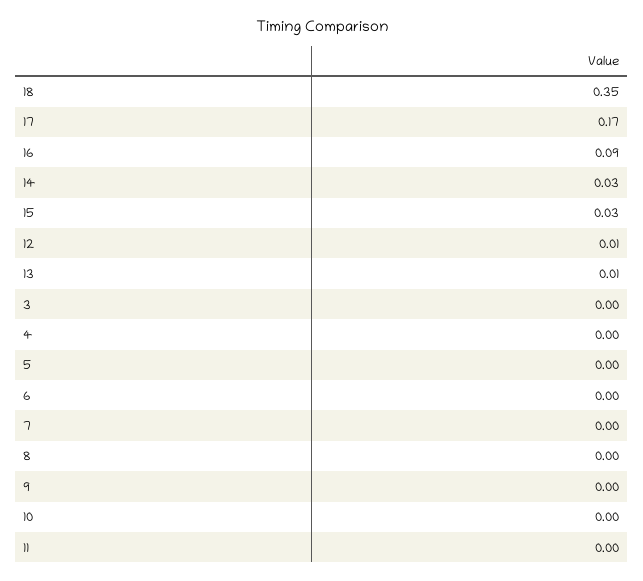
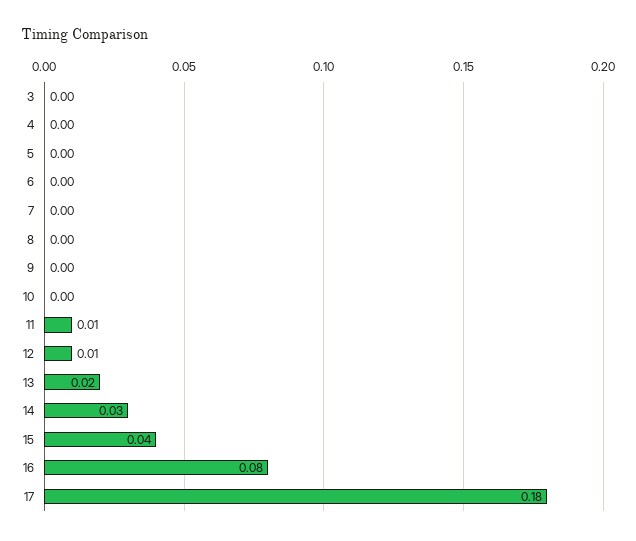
  {
-   "18": 0.35,
-   "17": 0.17,
+   "17": 0.18,
-   "16": 0.09,
+   "16": 0.08,
    "14": 0.03,
-   "15": 0.03,
+   "15": 0.04,
    "12": 0.01,
-   "13": 0.01,
+   "13": 0.02,
    "3": 0,
    "4": 0,
    "5": 0,
    "6": 0,
    "7": 0,
    "8": 0,
    "9": 0,
    "10": 0,
-   "11": 0
+   "11": 0.01
  }

